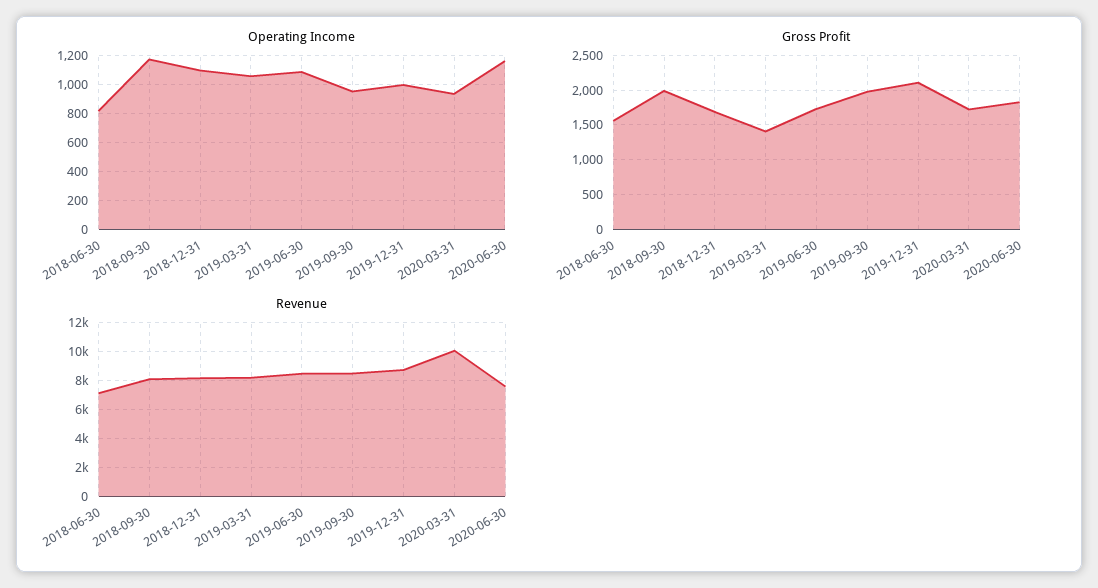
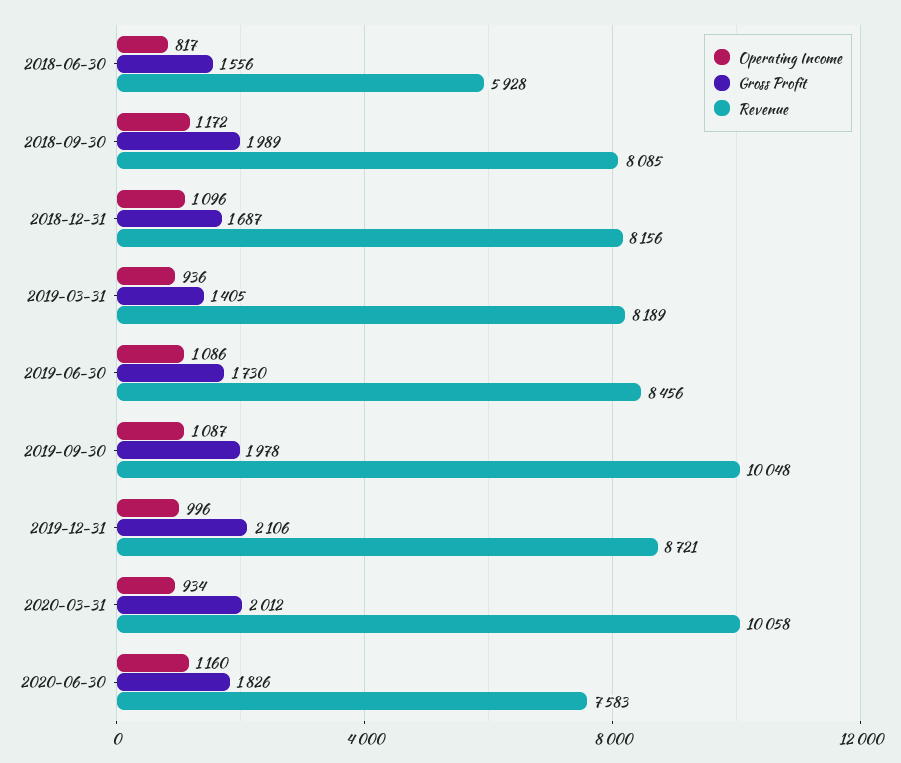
  {
    "Operating Income": {
      "2018-06-30": 817,
      "2018-09-30": 1172,
      "2018-12-31": 1096,
-     "2019-03-31": 1050,
+     "2019-03-31": 936,
      "2019-06-30": 1086,
-     "2019-09-30": 950,
+     "2019-09-30": 1087,
      "2019-12-31": 996,
      "2020-03-31": 934,
      "2020-06-30": 1160
    },
    "Gross Profit": {
      "2018-06-30": 1556,
      "2018-09-30": 1989,
      "2018-12-31": 1687,
      "2019-03-31": 1405,
      "2019-06-30": 1730,
      "2019-09-30": 1978,
      "2019-12-31": 2106,
-     "2020-03-31": 1700,
+     "2020-03-31": 2012,
      "2020-06-30": 1826
    },
    "Revenue": {
-     "2018-06-30": 7000,
+     "2018-06-30": 5928,
      "2018-09-30": 8085,
      "2018-12-31": 8156,
      "2019-03-31": 8189,
      "2019-06-30": 8456,
-     "2019-09-30": 8500,
+     "2019-09-30": 10048,
      "2019-12-31": 8721,
      "2020-03-31": 10058,
      "2020-06-30": 7583
    }
  }

